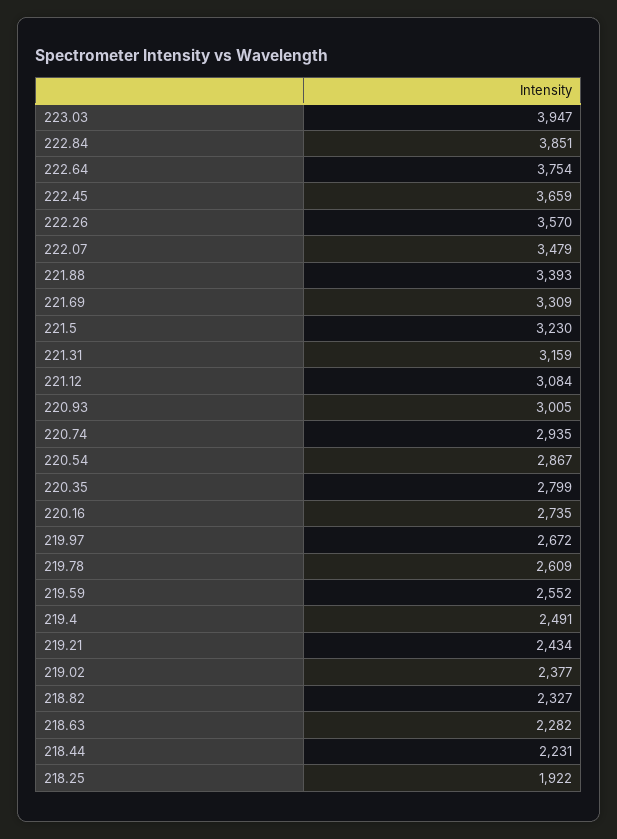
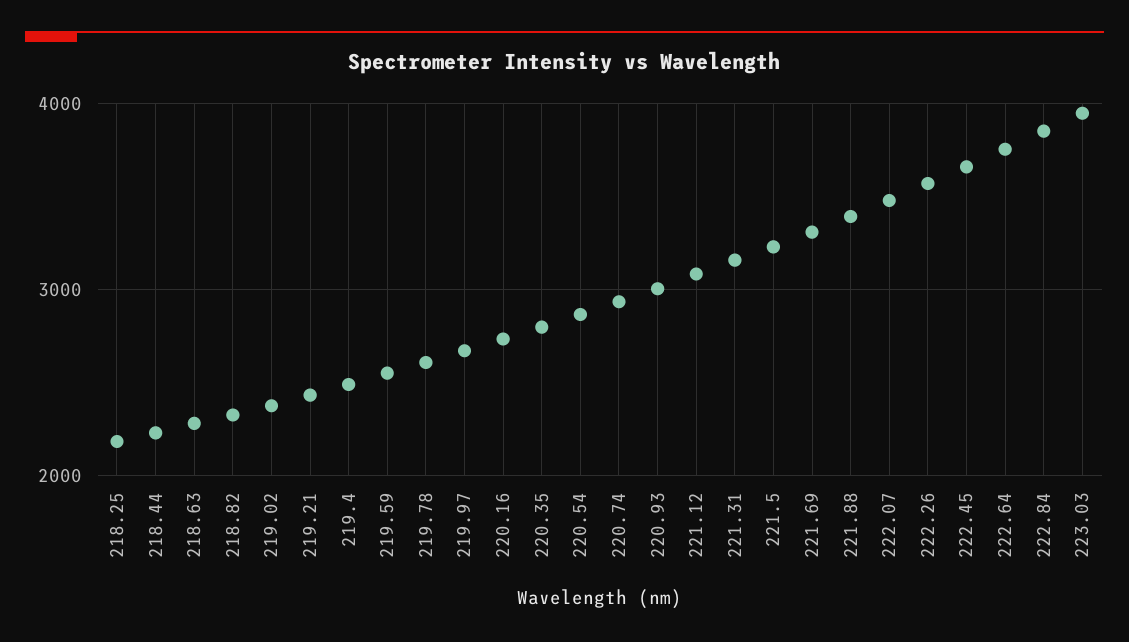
  {
    "223.03": 3947,
    "222.84": 3851,
    "222.64": 3754,
    "222.45": 3659,
    "222.26": 3570,
    "222.07": 3479,
    "221.88": 3393,
    "221.69": 3309,
    "221.5": 3230,
    "221.31": 3159,
    "221.12": 3084,
    "220.93": 3005,
    "220.74": 2935,
    "220.54": 2867,
    "220.35": 2799,
    "220.16": 2735,
    "219.97": 2672,
    "219.78": 2609,
    "219.59": 2552,
    "219.4": 2491,
    "219.21": 2434,
    "219.02": 2377,
    "218.82": 2327,
    "218.63": 2282,
    "218.44": 2231,
-   "218.25": 1922
+   "218.25": 2200
  }

